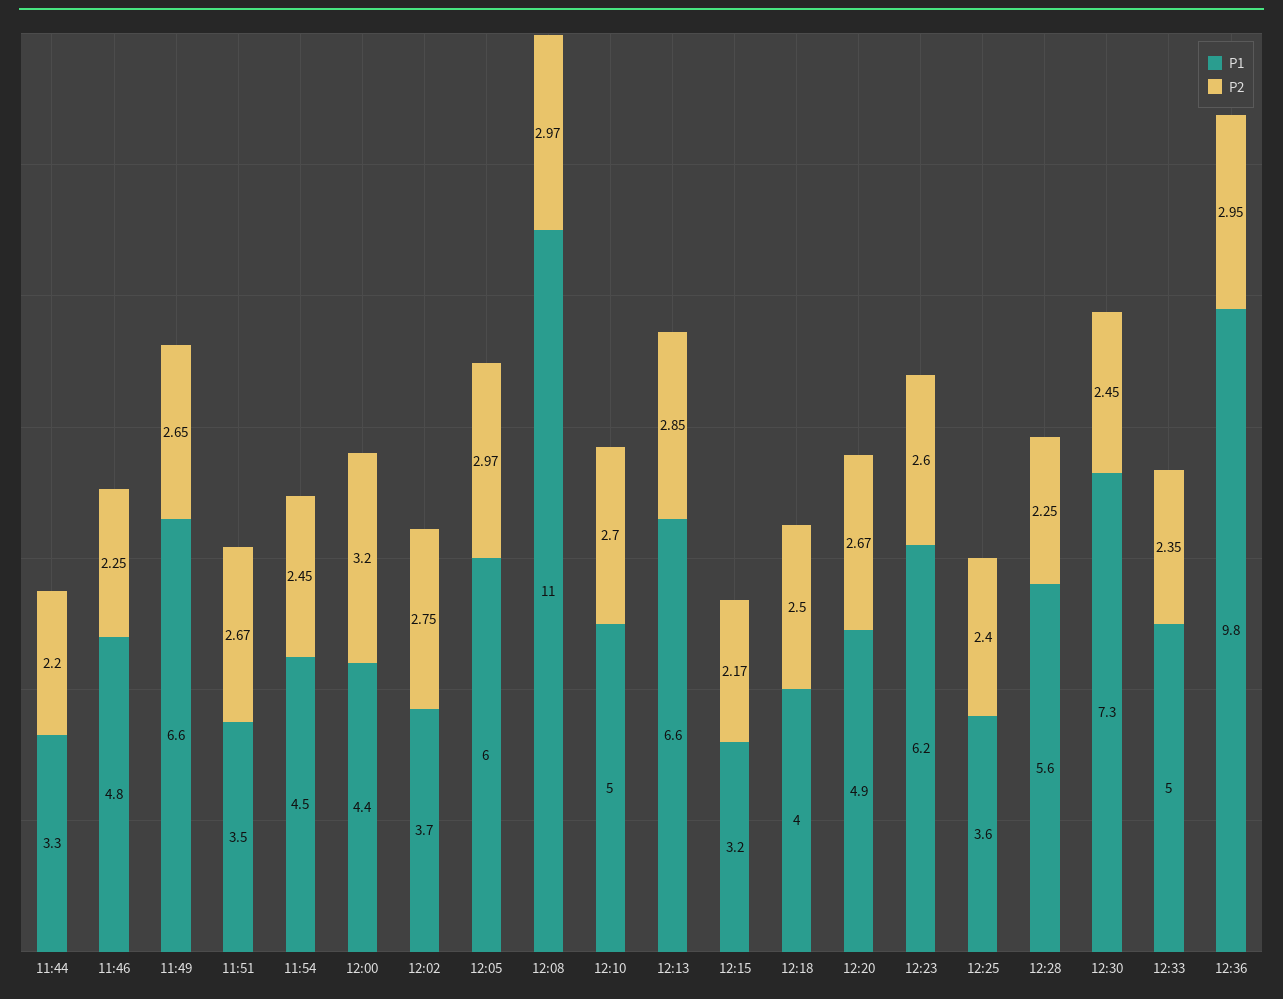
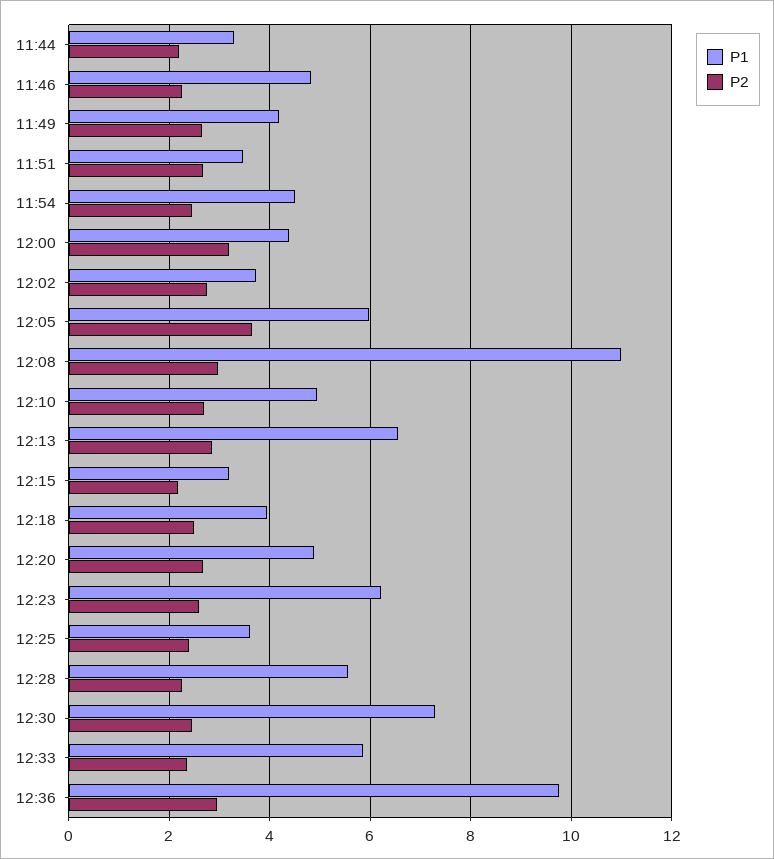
  {
    "P1": {
      "11:44": 3.3,
      "11:46": 4.8,
-     "11:49": 6.6,
+     "11:49": 4.2,
      "11:51": 3.5,
      "11:54": 4.5,
      "12:00": 4.4,
      "12:02": 3.7,
      "12:05": 6,
      "12:08": 11,
      "12:10": 5,
      "12:13": 6.6,
      "12:15": 3.2,
      "12:18": 4,
      "12:20": 4.9,
      "12:23": 6.2,
      "12:25": 3.6,
      "12:28": 5.6,
      "12:30": 7.3,
-     "12:33": 5,
+     "12:33": 5.8,
      "12:36": 9.8
    },
    "P2": {
      "11:44": 2.2,
      "11:46": 2.25,
      "11:49": 2.65,
      "11:51": 2.67,
      "11:54": 2.45,
      "12:00": 3.2,
      "12:02": 2.75,
-     "12:05": 2.97,
+     "12:05": 3.6,
      "12:08": 2.97,
      "12:10": 2.7,
      "12:13": 2.85,
      "12:15": 2.17,
      "12:18": 2.5,
      "12:20": 2.67,
      "12:23": 2.6,
      "12:25": 2.4,
      "12:28": 2.25,
      "12:30": 2.45,
      "12:33": 2.35,
      "12:36": 2.95
    }
  }

